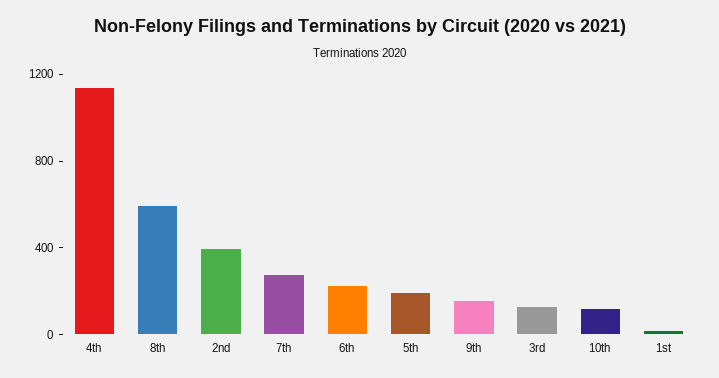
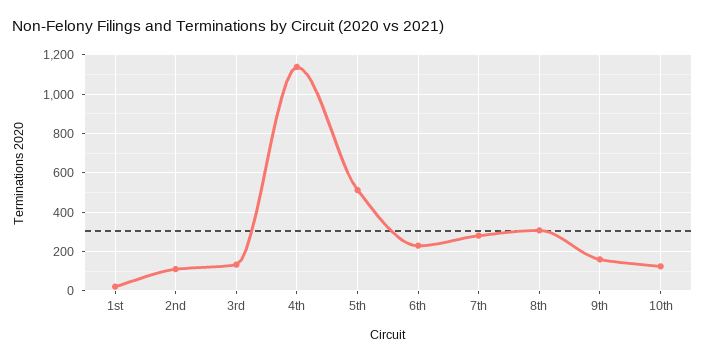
  {
    "4th": 1150,
-   "8th": 600,
+   "8th": 300,
-   "2nd": 400,
+   "2nd": 100,
    "7th": 300,
    "6th": 250,
-   "5th": 200,
+   "5th": 500,
    "9th": 150,
    "3rd": 150,
    "10th": 150,
    "1st": 0
  }

